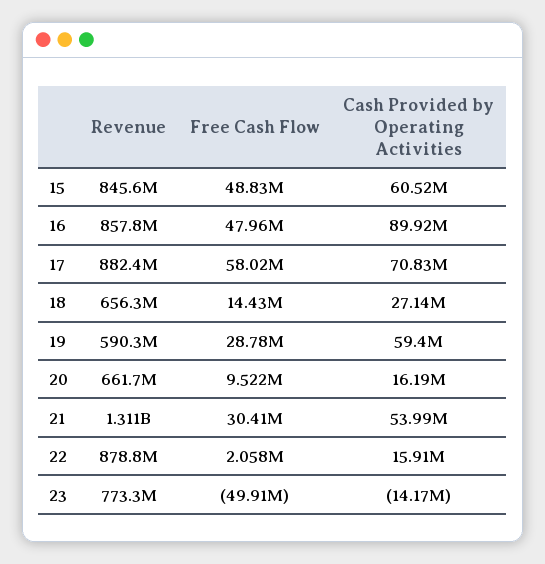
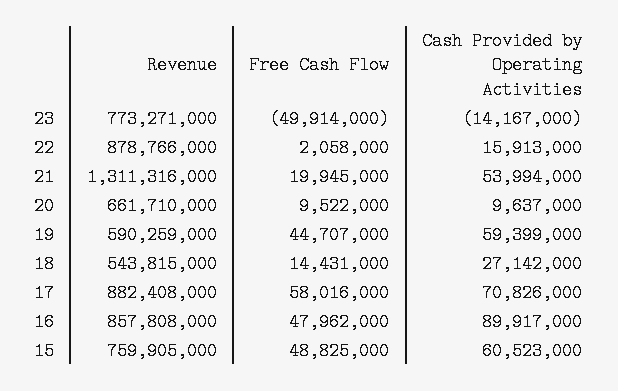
  {
    "Revenue": {
-     "15": 845600000,
+     "15": 759905000,
      "16": 857808000,
      "17": 882408000,
-     "18": 656300000,
+     "18": 543815000,
      "19": 590259000,
      "20": 661710000,
      "21": 1311316000,
      "22": 878766000,
      "23": 773271000
    },
    "Free Cash Flow": {
      "15": 48825000,
      "16": 47962000,
      "17": 58016000,
      "18": 14431000,
-     "19": 28780000,
+     "19": 44707000,
      "20": 9522000,
-     "21": 30410000,
+     "21": 19945000,
      "22": 2058000,
      "23": -49914000
    },
    "Cash Provided by Operating Activities": {
      "15": 60523000,
      "16": 89917000,
      "17": 70826000,
      "18": 27142000,
      "19": 59399000,
-     "20": 16190000,
+     "20": 9637000,
      "21": 53994000,
      "22": 15913000,
      "23": -14167000
    }
  }

